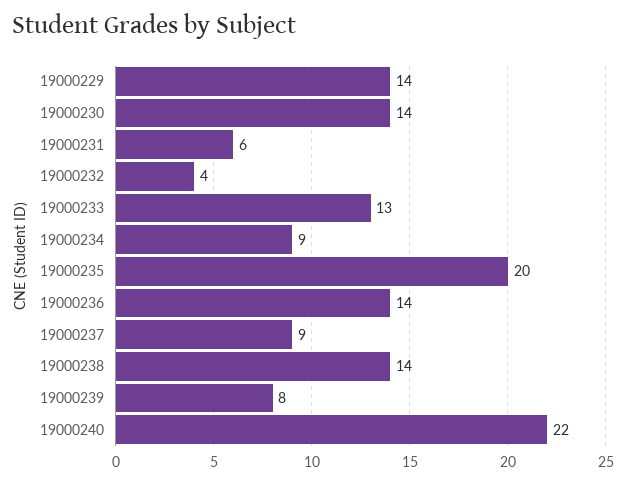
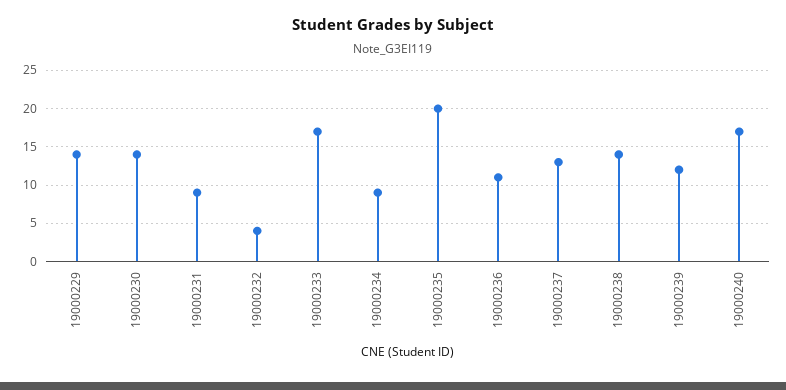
  {
    "19000229": 14,
    "19000230": 14,
-   "19000231": 6,
+   "19000231": 9,
    "19000232": 4,
-   "19000233": 13,
+   "19000233": 17,
    "19000234": 9,
    "19000235": 20,
-   "19000236": 14,
+   "19000236": 11,
-   "19000237": 9,
+   "19000237": 13,
    "19000238": 14,
-   "19000239": 8,
+   "19000239": 12,
-   "19000240": 22
+   "19000240": 17
  }

